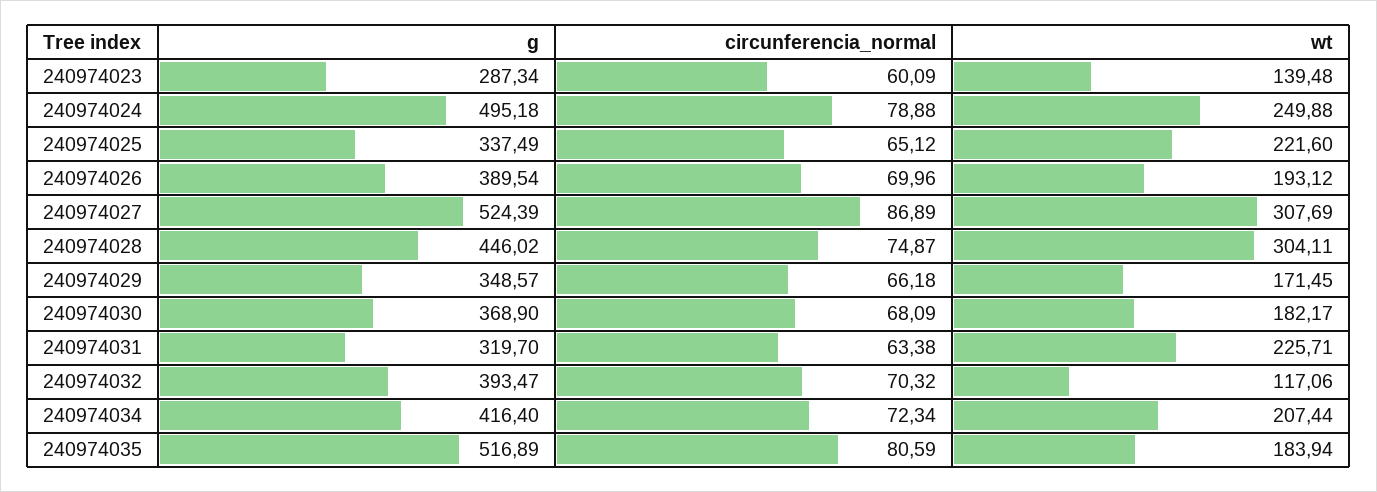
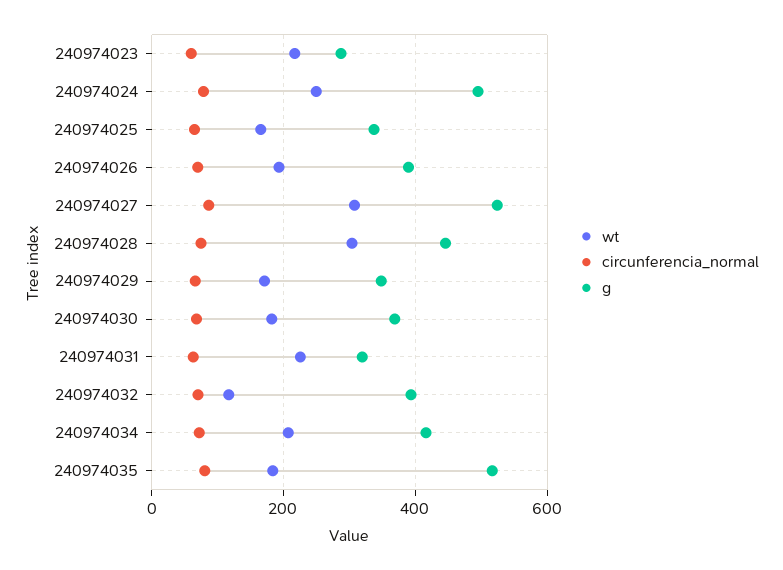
  {
    "g": {
      "240974023": 287.34,
      "240974024": 495.18,
      "240974025": 337.49,
      "240974026": 389.54,
      "240974027": 524.39,
      "240974028": 446.02,
      "240974029": 348.57,
      "240974030": 368.9,
      "240974031": 319.7,
      "240974032": 393.47,
      "240974034": 416.4,
      "240974035": 516.89
    },
    "circunferencia_normal": {
      "240974023": 60.09,
      "240974024": 78.88,
      "240974025": 65.12,
      "240974026": 69.96,
      "240974027": 86.89,
      "240974028": 74.87,
      "240974029": 66.18,
      "240974030": 68.09,
      "240974031": 63.38,
      "240974032": 70.32,
      "240974034": 72.34,
      "240974035": 80.59
    },
    "wt": {
-     "240974023": 139.48,
+     "240974023": 220,
      "240974024": 249.88,
-     "240974025": 221.6,
+     "240974025": 160,
      "240974026": 193.12,
      "240974027": 307.69,
      "240974028": 304.11,
      "240974029": 171.45,
      "240974030": 182.17,
      "240974031": 225.71,
      "240974032": 117.06,
      "240974034": 207.44,
      "240974035": 183.94
    }
  }

